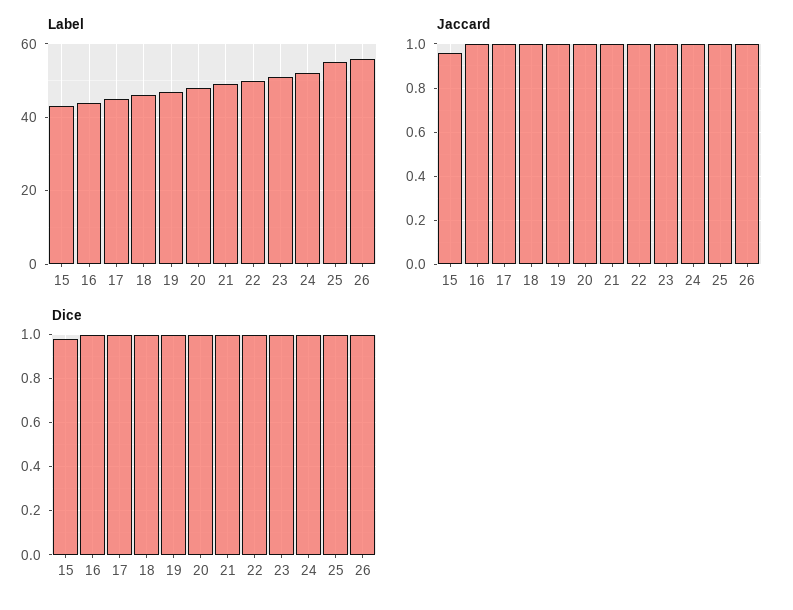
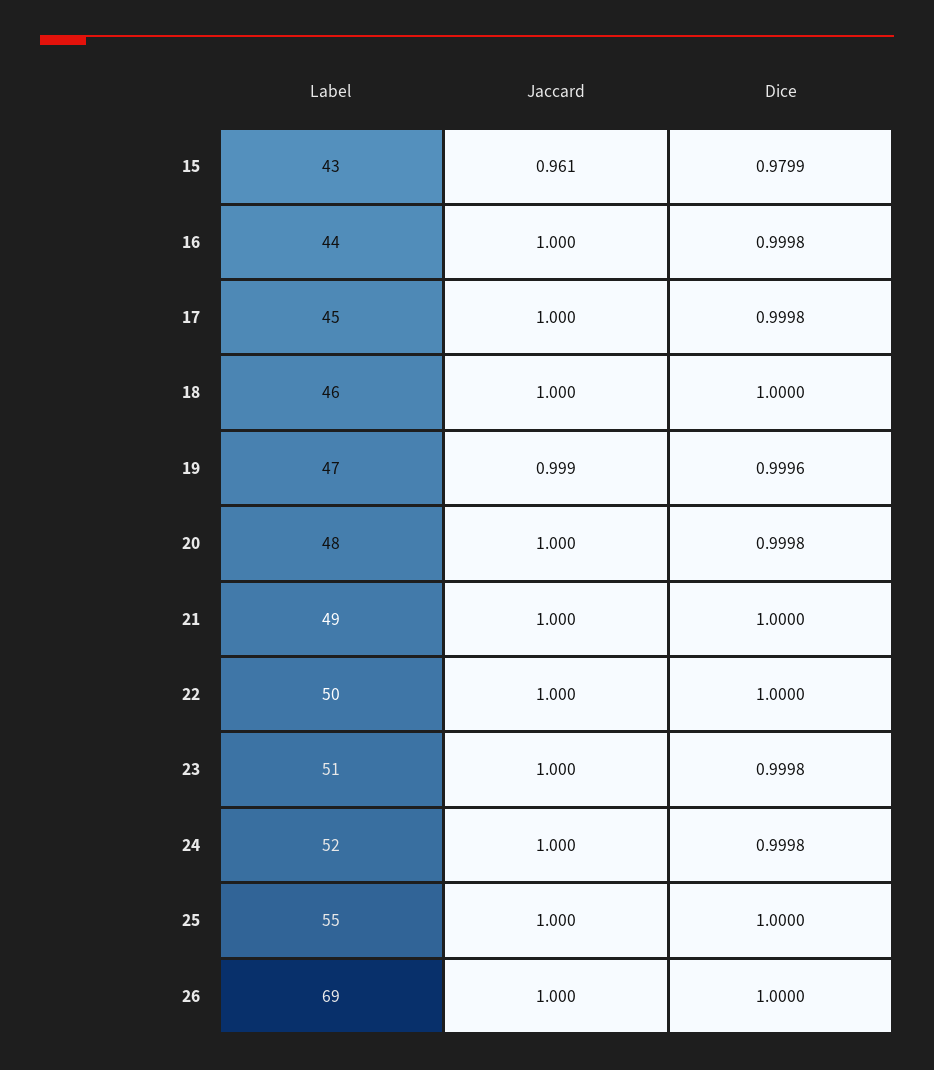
  {
    "Label": {
      "15": 43,
      "16": 44,
      "17": 45,
      "18": 46,
      "19": 47,
      "20": 48,
      "21": 49,
      "22": 50,
      "23": 51,
      "24": 52,
      "25": 55,
-     "26": 55
+     "26": 69
    },
    "Jaccard": {
      "15": 0.961,
      "16": 1,
      "17": 1,
      "18": 1,
      "19": 0.999,
      "20": 1,
      "21": 1,
      "22": 1,
      "23": 1,
      "24": 1,
      "25": 1,
      "26": 1
    },
    "Dice": {
      "15": 0.9799,
      "16": 0.9998,
      "17": 0.9998,
      "18": 1,
      "19": 0.9996,
      "20": 0.9998,
      "21": 1,
      "22": 1,
      "23": 0.9998,
      "24": 0.9998,
      "25": 1,
      "26": 1
    }
  }

